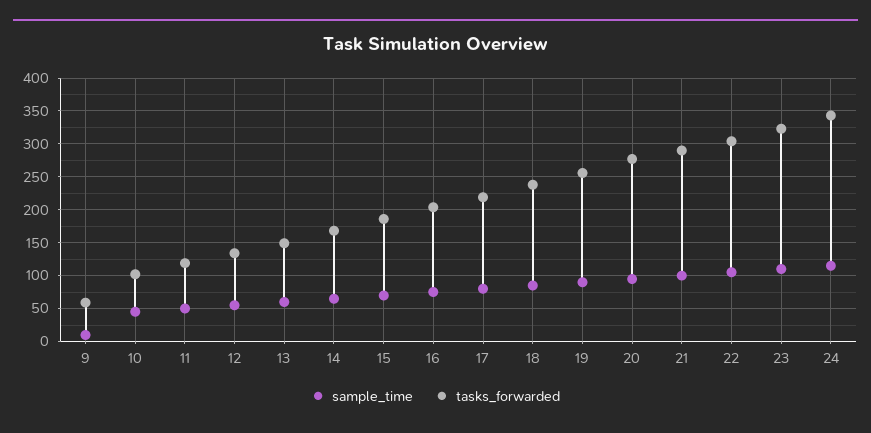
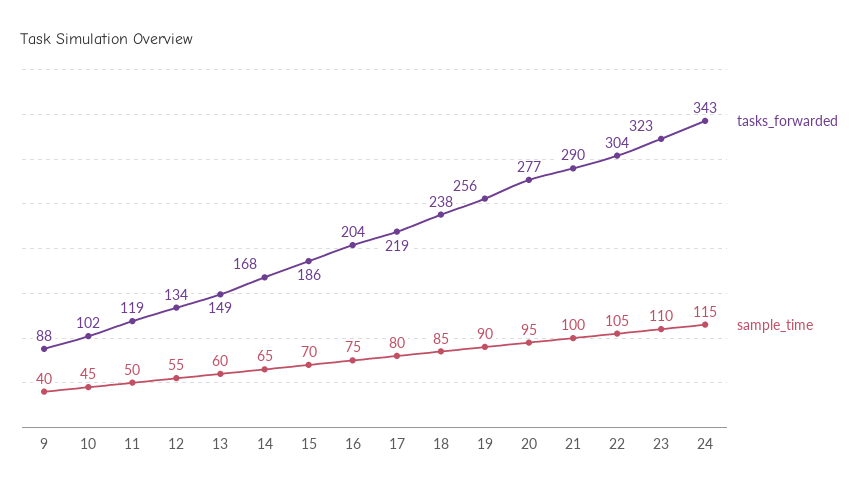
  {
    "sample_time": {
-     "9": 10,
+     "9": 40,
      "10": 45,
      "11": 50,
      "12": 55,
      "13": 60,
      "14": 65,
      "15": 70,
      "16": 75,
      "17": 80,
      "18": 85,
      "19": 90,
      "20": 95,
      "21": 100,
      "22": 105,
      "23": 110,
      "24": 115
    },
    "tasks_forwarded": {
-     "9": 60,
+     "9": 88,
      "10": 102,
      "11": 119,
      "12": 134,
      "13": 149,
      "14": 168,
      "15": 186,
      "16": 204,
      "17": 219,
      "18": 238,
      "19": 256,
      "20": 277,
      "21": 290,
      "22": 304,
      "23": 323,
      "24": 343
    }
  }

